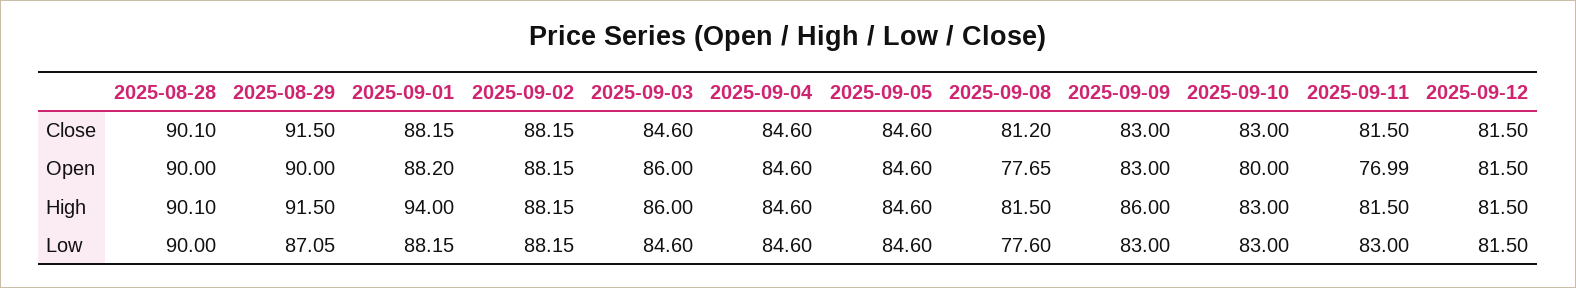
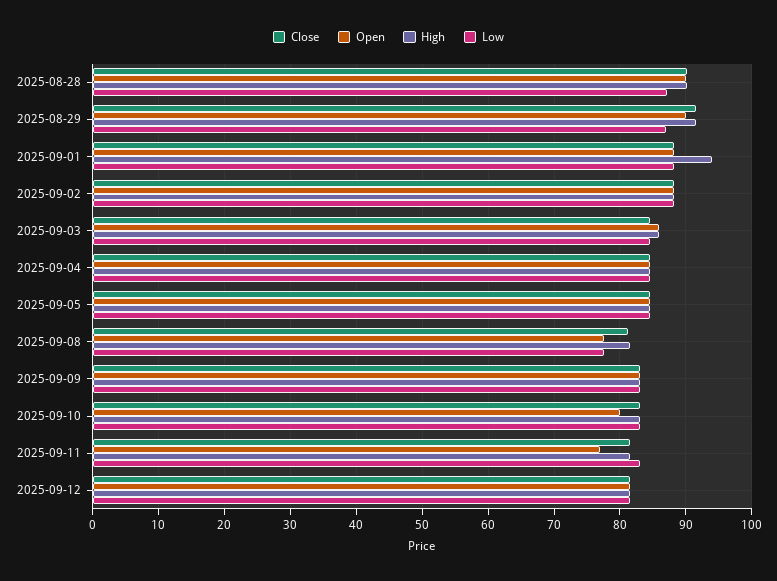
  {
    "Close": {
      "2025-08-28": 90.1,
      "2025-08-29": 91.5,
      "2025-09-01": 88.15,
      "2025-09-02": 88.15,
      "2025-09-03": 84.6,
      "2025-09-04": 84.6,
      "2025-09-05": 84.6,
      "2025-09-08": 81.2,
      "2025-09-09": 83,
      "2025-09-10": 83,
      "2025-09-11": 81.5,
      "2025-09-12": 81.5
    },
    "Open": {
      "2025-08-28": 90,
      "2025-08-29": 90,
      "2025-09-01": 88.2,
      "2025-09-02": 88.15,
      "2025-09-03": 86,
      "2025-09-04": 84.6,
      "2025-09-05": 84.6,
      "2025-09-08": 77.65,
      "2025-09-09": 83,
      "2025-09-10": 80,
      "2025-09-11": 76.99,
      "2025-09-12": 81.5
    },
    "High": {
      "2025-08-28": 90.1,
      "2025-08-29": 91.5,
      "2025-09-01": 94,
      "2025-09-02": 88.15,
      "2025-09-03": 86,
      "2025-09-04": 84.6,
      "2025-09-05": 84.6,
      "2025-09-08": 81.5,
-     "2025-09-09": 86,
+     "2025-09-09": 83,
      "2025-09-10": 83,
      "2025-09-11": 81.5,
      "2025-09-12": 81.5
    },
    "Low": {
-     "2025-08-28": 90,
+     "2025-08-28": 87,
      "2025-08-29": 87.05,
      "2025-09-01": 88.15,
      "2025-09-02": 88.15,
      "2025-09-03": 84.6,
      "2025-09-04": 84.6,
      "2025-09-05": 84.6,
      "2025-09-08": 77.6,
      "2025-09-09": 83,
      "2025-09-10": 83,
      "2025-09-11": 83,
      "2025-09-12": 81.5
    }
  }

